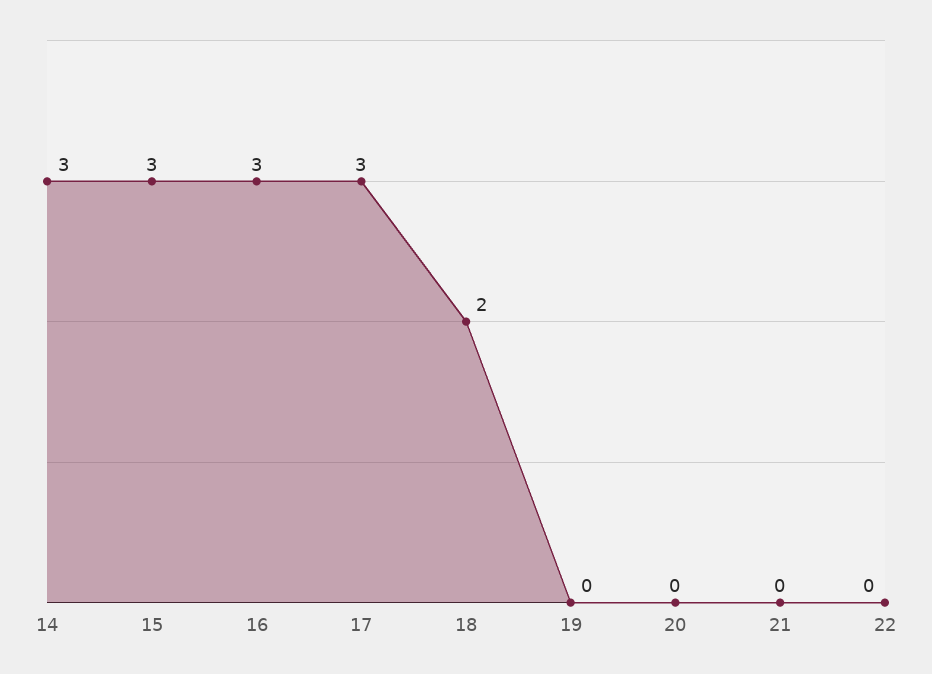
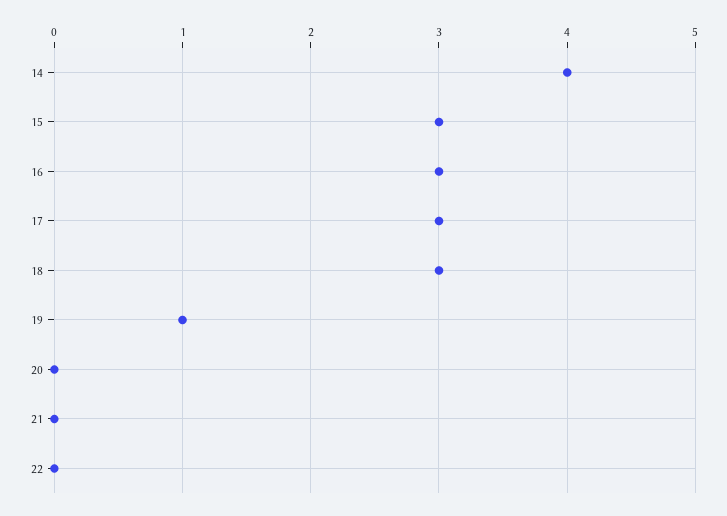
  {
-   "14": 3,
+   "14": 4,
    "15": 3,
    "16": 3,
    "17": 3,
-   "18": 2,
+   "18": 3,
-   "19": 0,
+   "19": 1,
    "20": 0,
    "21": 0,
    "22": 0
  }

